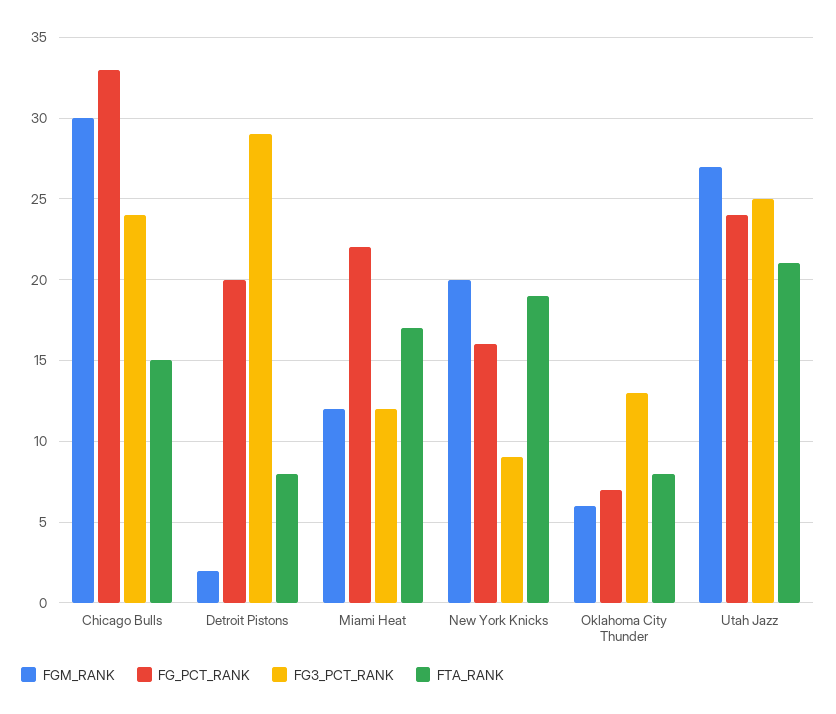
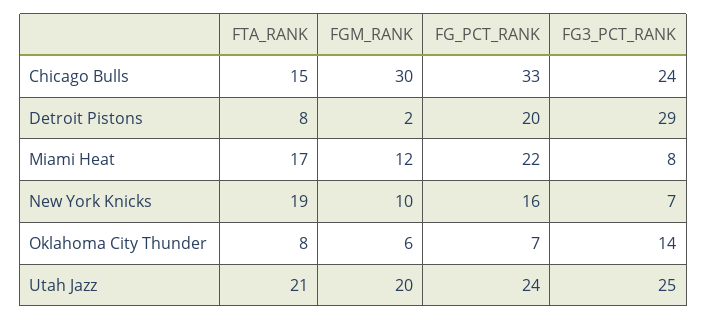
  {
    "FGM_RANK": {
      "Chicago Bulls": 30,
      "Detroit Pistons": 2,
      "Miami Heat": 12,
-     "New York Knicks": 20,
+     "New York Knicks": 10,
      "Oklahoma City Thunder": 6,
-     "Utah Jazz": 27
+     "Utah Jazz": 20
    },
    "FG_PCT_RANK": {
      "Chicago Bulls": 33,
      "Detroit Pistons": 20,
      "Miami Heat": 22,
      "New York Knicks": 16,
      "Oklahoma City Thunder": 7,
      "Utah Jazz": 24
    },
    "FG3_PCT_RANK": {
      "Chicago Bulls": 24,
      "Detroit Pistons": 29,
-     "Miami Heat": 12,
+     "Miami Heat": 8,
-     "New York Knicks": 9,
+     "New York Knicks": 7,
-     "Oklahoma City Thunder": 13,
+     "Oklahoma City Thunder": 14,
      "Utah Jazz": 25
    },
    "FTA_RANK": {
      "Chicago Bulls": 15,
      "Detroit Pistons": 8,
      "Miami Heat": 17,
      "New York Knicks": 19,
      "Oklahoma City Thunder": 8,
      "Utah Jazz": 21
    }
  }

